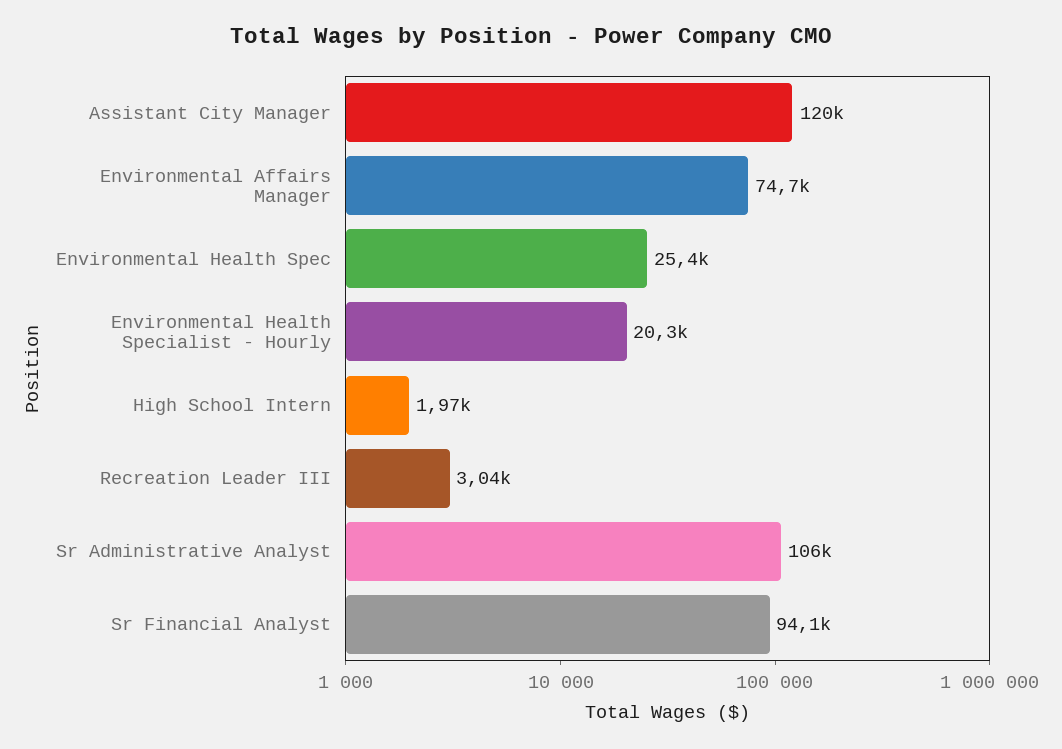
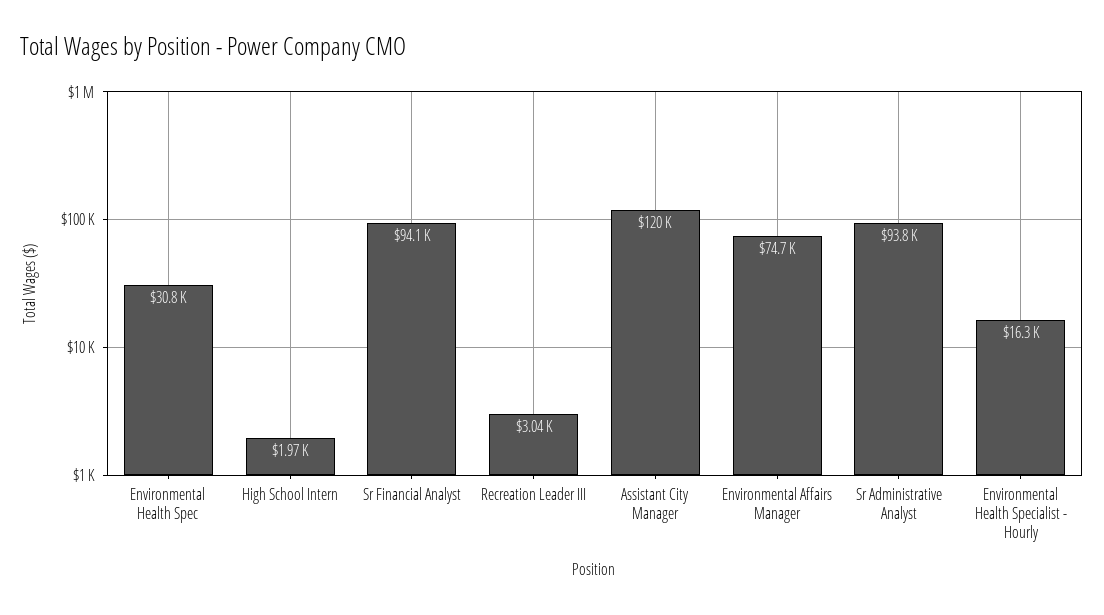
  {
    "Assistant City Manager": 120000,
    "Environmental Affairs Manager": 74700,
-   "Environmental Health Spec": 25400,
+   "Environmental Health Spec": 30800,
-   "Environmental Health Specialist - Hourly": 20300,
+   "Environmental Health Specialist - Hourly": 16300,
    "High School Intern": 1970,
    "Recreation Leader III": 3040,
-   "Sr Administrative Analyst": 106000,
+   "Sr Administrative Analyst": 93800,
    "Sr Financial Analyst": 94100
  }

